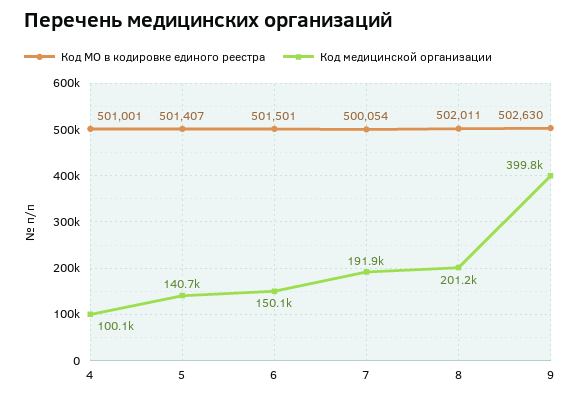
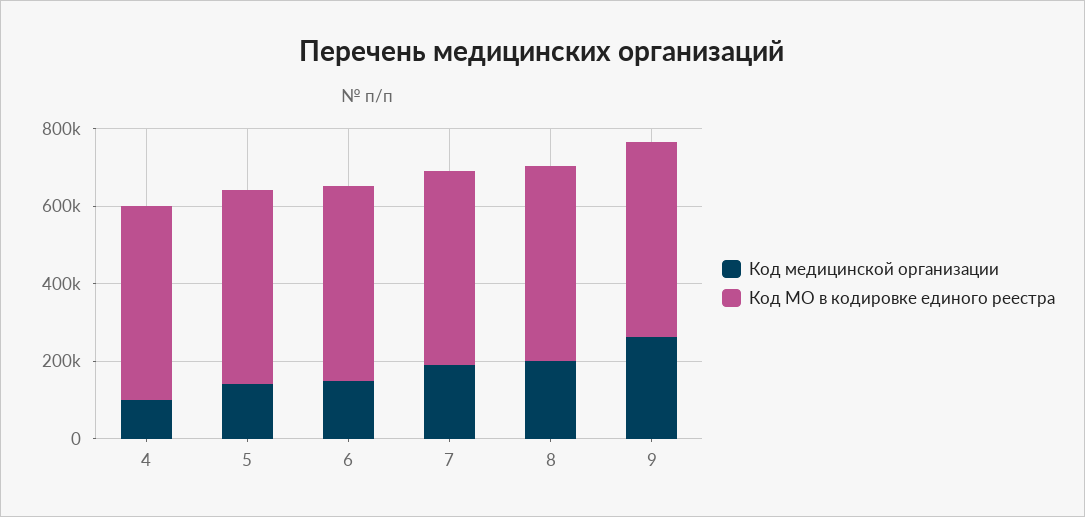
  {
    "Код МО в кодировке единого реестра": {
      "4": 501001,
      "5": 501407,
      "6": 501501,
      "7": 500054,
      "8": 502011,
      "9": 502630
    },
    "Код медицинской организации": {
      "4": 100100,
      "5": 140700,
      "6": 150100,
      "7": 191900,
      "8": 201200,
-     "9": 399800
+     "9": 250000
    }
  }

